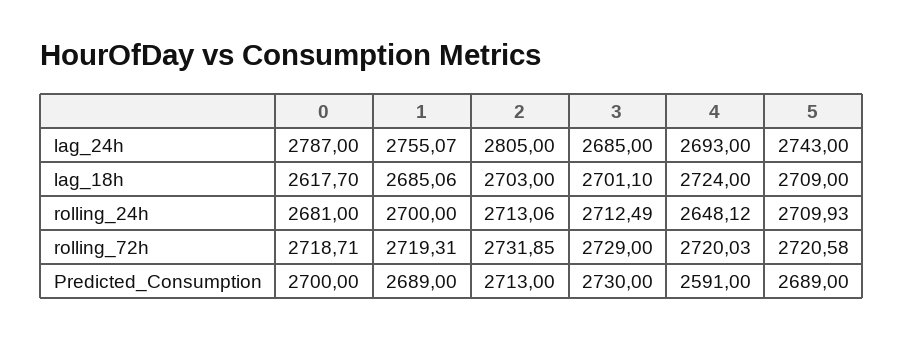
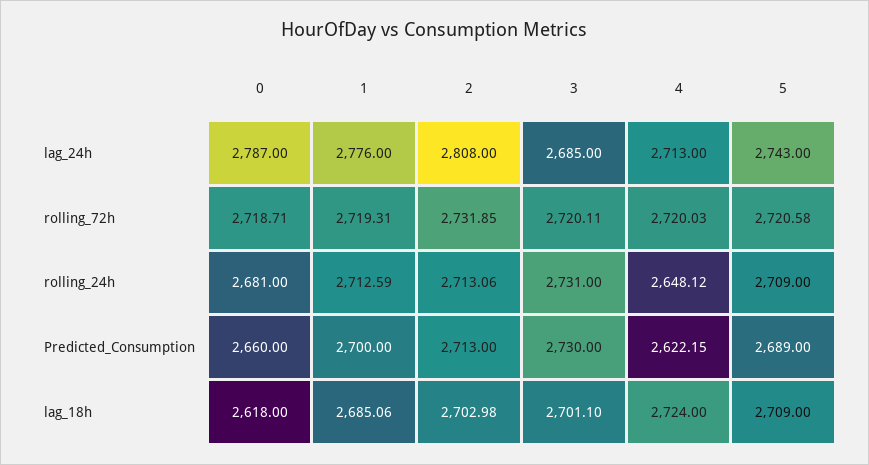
  {
    "0": {
      "lag_24h": 2787,
-     "lag_18h": 2617.7,
+     "lag_18h": 2618,
      "rolling_24h": 2681,
      "rolling_72h": 2718.71,
-     "Predicted_Consumption": 2700
+     "Predicted_Consumption": 2660
    },
    "1": {
-     "lag_24h": 2755.07,
+     "lag_24h": 2776,
      "lag_18h": 2685.06,
-     "rolling_24h": 2700,
+     "rolling_24h": 2712.59,
      "rolling_72h": 2719.31,
-     "Predicted_Consumption": 2689
+     "Predicted_Consumption": 2700
    },
    "2": {
-     "lag_24h": 2805,
+     "lag_24h": 2808,
-     "lag_18h": 2703,
+     "lag_18h": 2702.98,
      "rolling_24h": 2713.06,
      "rolling_72h": 2731.85,
      "Predicted_Consumption": 2713
    },
    "3": {
      "lag_24h": 2685,
      "lag_18h": 2701.1,
-     "rolling_24h": 2712.49,
+     "rolling_24h": 2731,
-     "rolling_72h": 2729,
+     "rolling_72h": 2720.11,
      "Predicted_Consumption": 2730
    },
    "4": {
-     "lag_24h": 2693,
+     "lag_24h": 2713,
      "lag_18h": 2724,
      "rolling_24h": 2648.12,
      "rolling_72h": 2720.03,
-     "Predicted_Consumption": 2591
+     "Predicted_Consumption": 2622.15
    },
    "5": {
      "lag_24h": 2743,
      "lag_18h": 2709,
-     "rolling_24h": 2709.93,
+     "rolling_24h": 2709,
      "rolling_72h": 2720.58,
      "Predicted_Consumption": 2689
    }
  }

